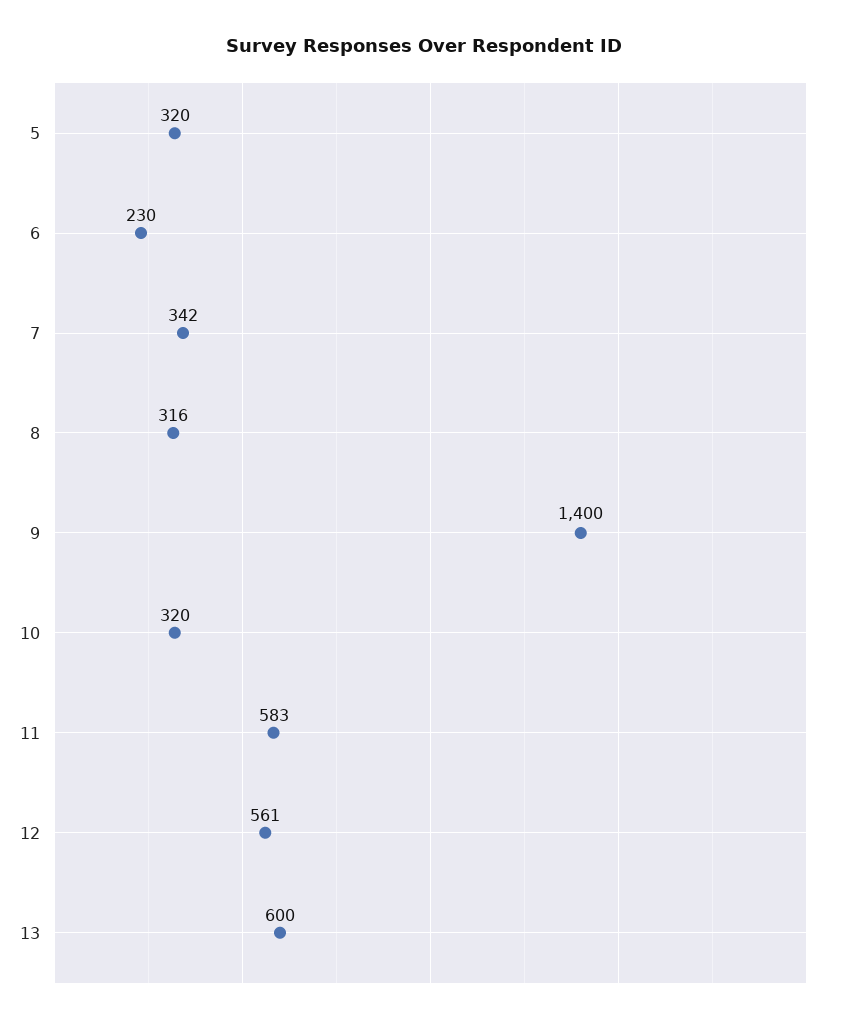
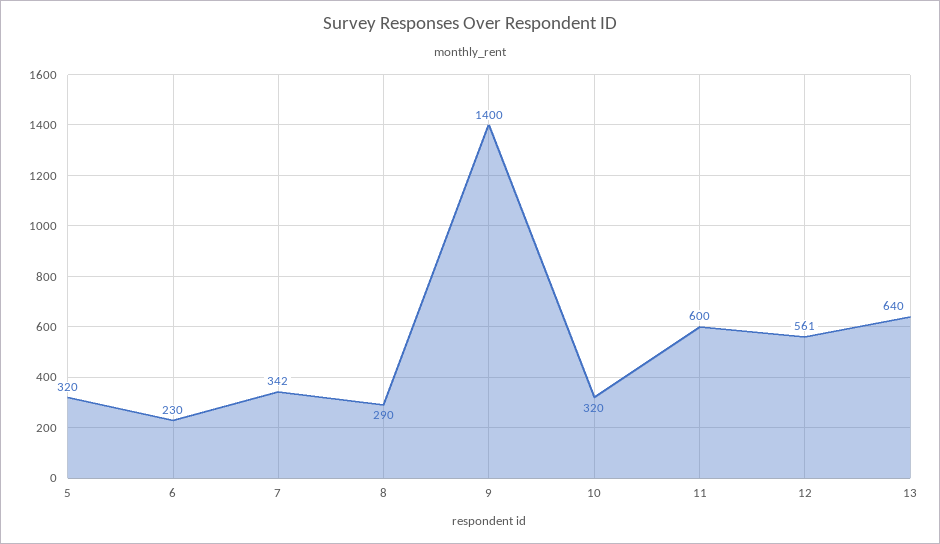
  {
    "5": 320,
    "6": 230,
    "7": 342,
-   "8": 316,
+   "8": 290,
    "9": 1400,
    "10": 320,
-   "11": 583,
+   "11": 600,
    "12": 561,
-   "13": 600
+   "13": 640
  }

